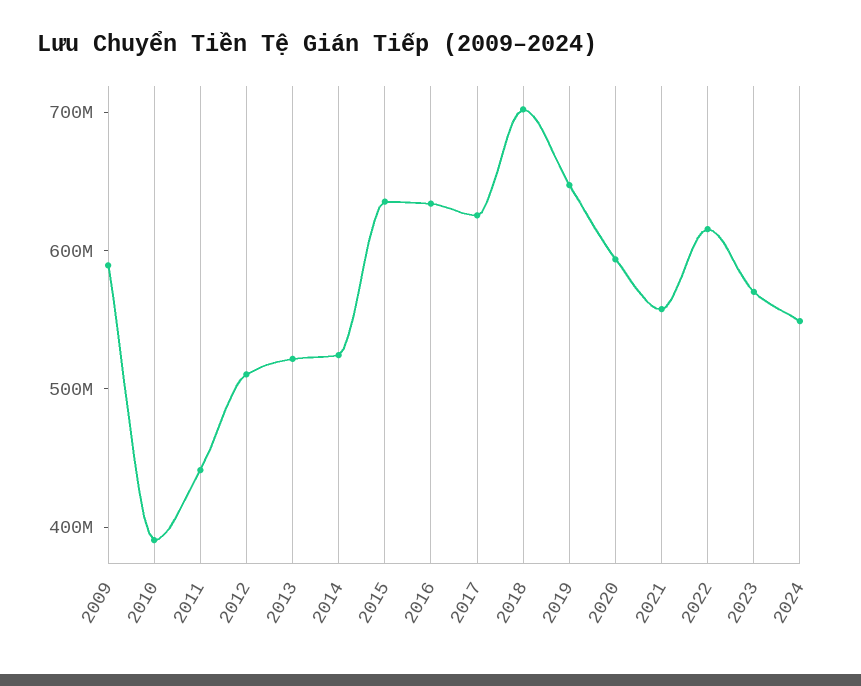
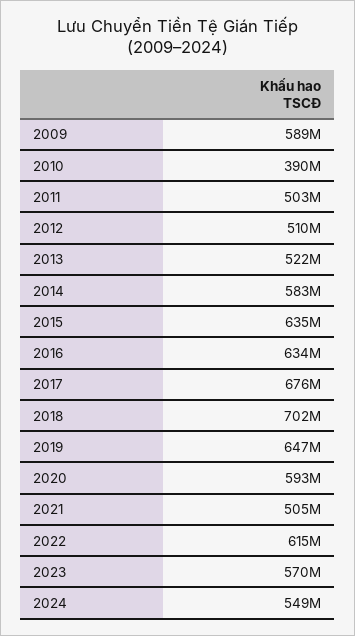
  {
    "2009": 589000000,
    "2010": 390000000,
-   "2011": 440000000,
+   "2011": 503000000,
    "2012": 510000000,
    "2013": 522000000,
-   "2014": 520000000,
+   "2014": 583000000,
    "2015": 635000000,
    "2016": 634000000,
-   "2017": 620000000,
+   "2017": 676000000,
    "2018": 702000000,
    "2019": 647000000,
    "2020": 593000000,
-   "2021": 560000000,
+   "2021": 505000000,
    "2022": 615000000,
    "2023": 570000000,
    "2024": 549000000
  }

